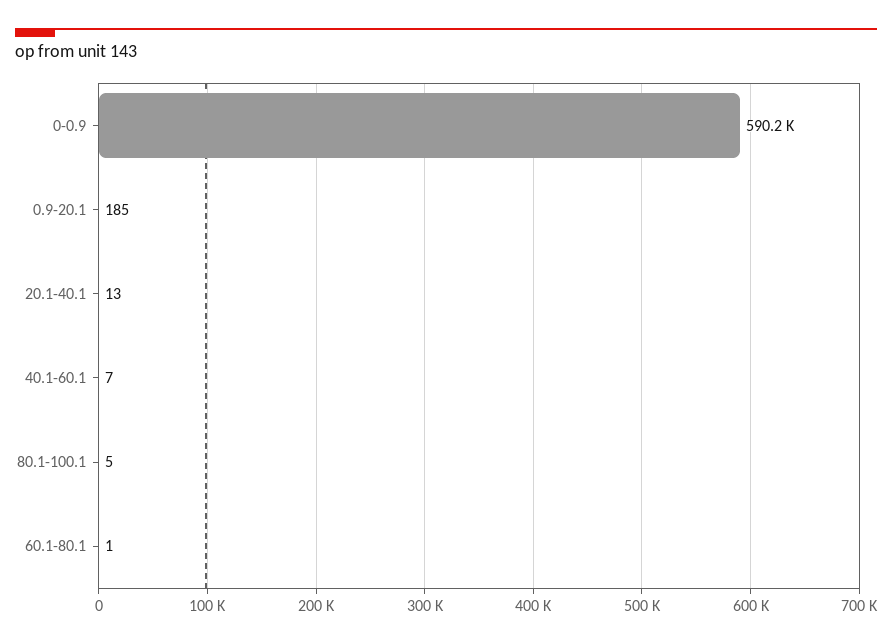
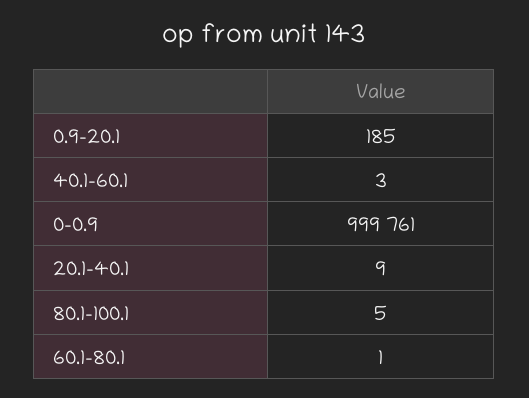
  {
-   "0-0.9": 590200,
+   "0-0.9": 999761,
    "0.9-20.1": 185,
-   "20.1-40.1": 13,
+   "20.1-40.1": 9,
-   "40.1-60.1": 7,
+   "40.1-60.1": 3,
    "80.1-100.1": 5,
    "60.1-80.1": 1
  }

